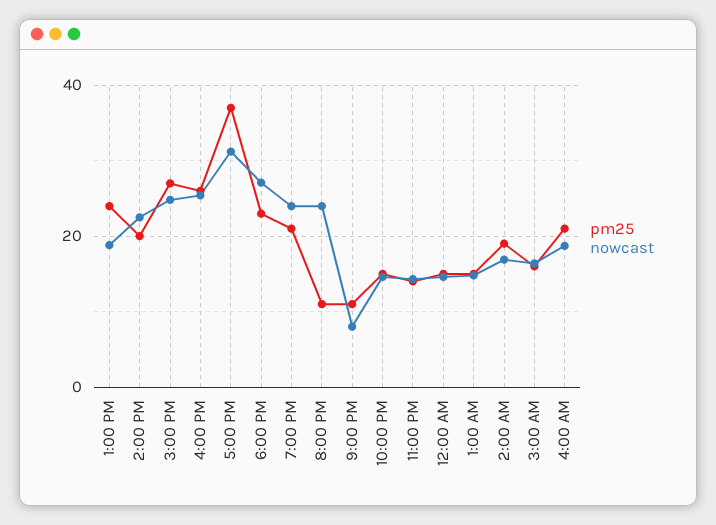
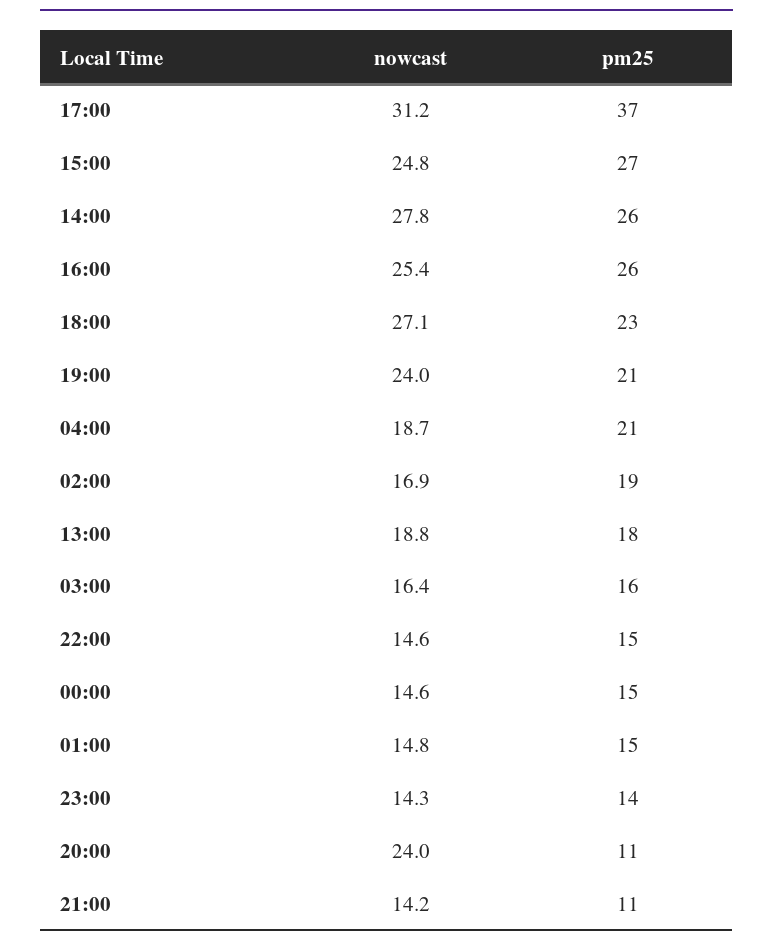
  {
    "pm25": {
-     "1:00 PM": 24,
+     "1:00 PM": 18,
-     "2:00 PM": 20,
+     "2:00 PM": 26,
      "3:00 PM": 27,
      "4:00 PM": 26,
      "5:00 PM": 37,
      "6:00 PM": 23,
      "7:00 PM": 21,
      "8:00 PM": 11,
      "9:00 PM": 11,
      "10:00 PM": 15,
      "11:00 PM": 14,
      "12:00 AM": 15,
      "1:00 AM": 15,
      "2:00 AM": 19,
      "3:00 AM": 16,
      "4:00 AM": 21
    },
    "nowcast": {
      "1:00 PM": 18.8,
-     "2:00 PM": 22,
+     "2:00 PM": 27.8,
      "3:00 PM": 24.8,
      "4:00 PM": 25.4,
      "5:00 PM": 31.2,
      "6:00 PM": 27.1,
      "7:00 PM": 24,
      "8:00 PM": 24,
-     "9:00 PM": 8,
+     "9:00 PM": 14.2,
      "10:00 PM": 14.6,
      "11:00 PM": 14.3,
      "12:00 AM": 14.6,
      "1:00 AM": 14.8,
      "2:00 AM": 16.9,
      "3:00 AM": 16.4,
      "4:00 AM": 18.7
    }
  }

